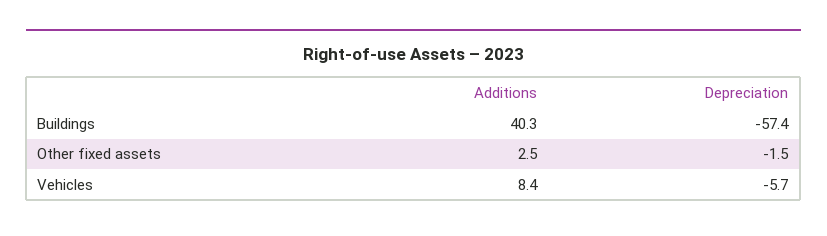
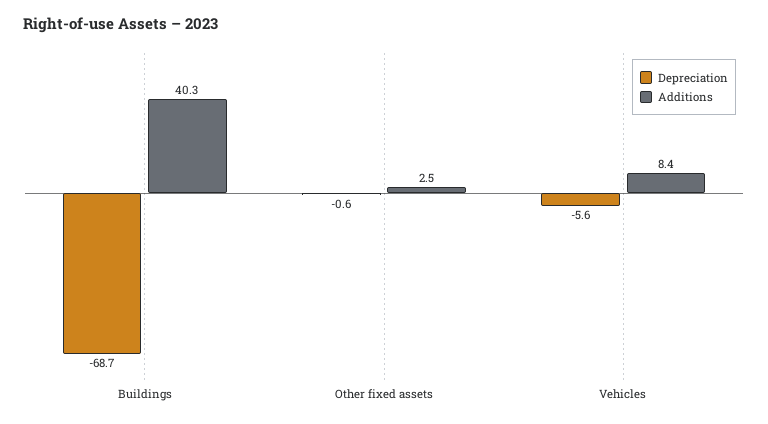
  {
    "Additions": {
      "Buildings": 40.3,
      "Other fixed assets": 2.5,
      "Vehicles": 8.4
    },
    "Depreciation": {
-     "Buildings": -57.4,
+     "Buildings": -68.7,
-     "Other fixed assets": -1.5,
+     "Other fixed assets": -0.6,
-     "Vehicles": -5.7
+     "Vehicles": -5.6
    }
  }

